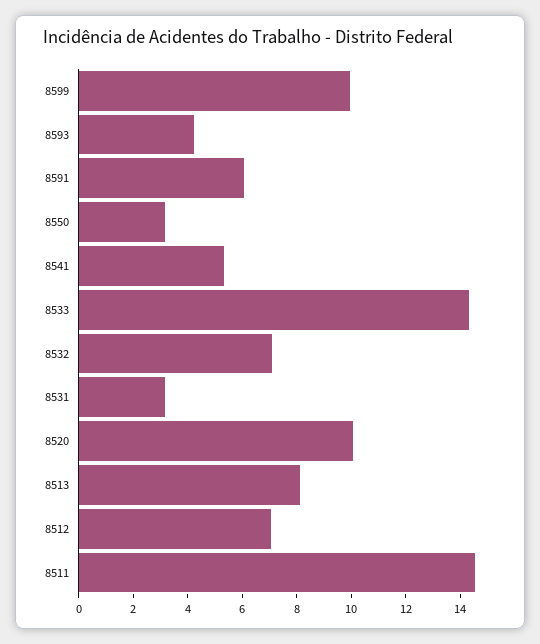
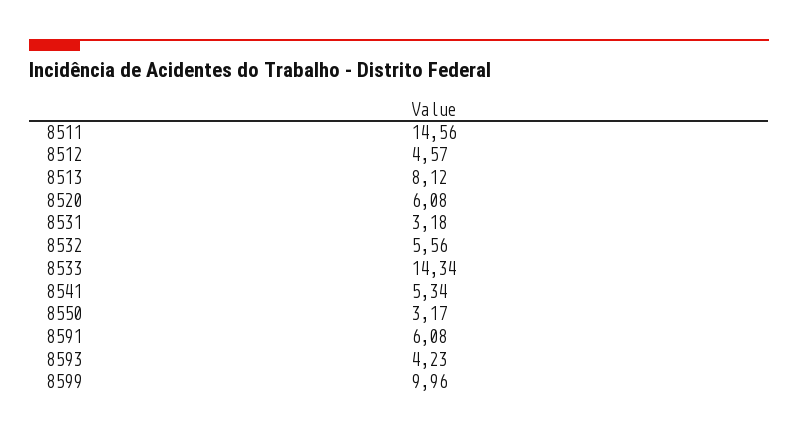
  {
    "8599": 9.96,
    "8593": 4.23,
    "8591": 6.08,
    "8550": 3.17,
    "8541": 5.34,
    "8533": 14.34,
-   "8532": 7,
+   "8532": 5.56,
    "8531": 3.18,
-   "8520": 10,
+   "8520": 6.08,
    "8513": 8.12,
-   "8512": 7,
+   "8512": 4.57,
    "8511": 14.56
  }

